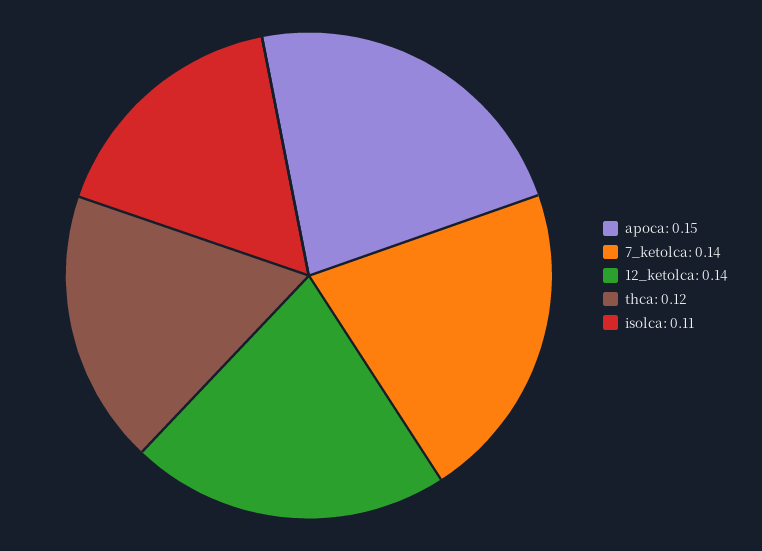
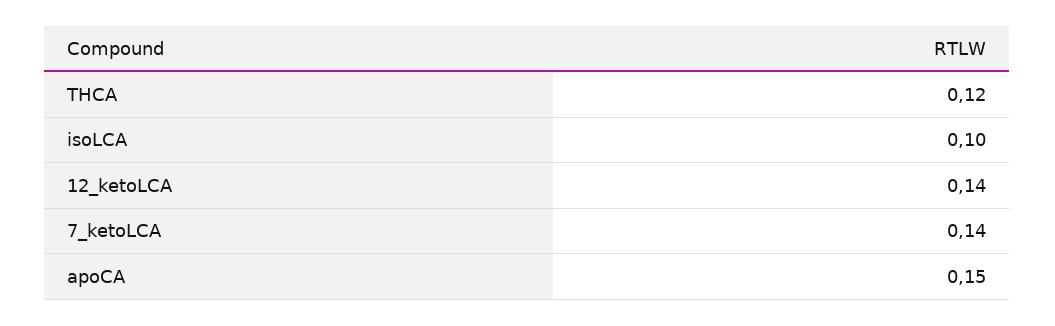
  {
    "apoca": 0.15,
    "7_ketolca": 0.14,
    "12_ketolca": 0.14,
    "thca": 0.12,
-   "isolca": 0.11
+   "isolca": 0.1
  }

